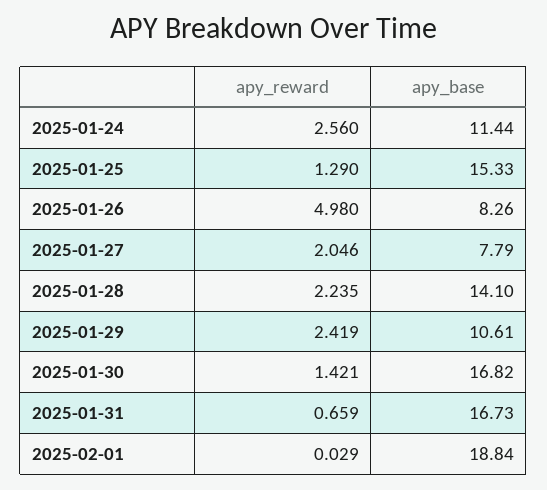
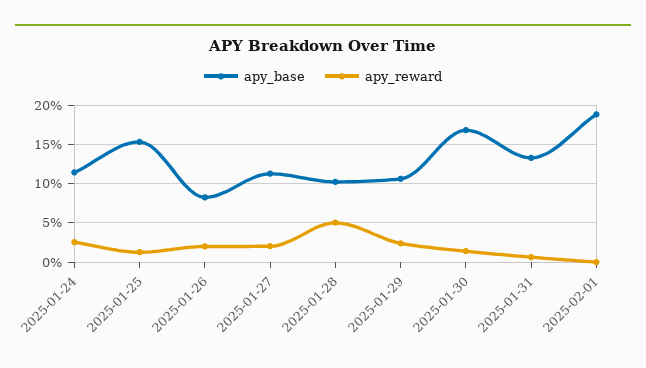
  {
    "apy_reward": {
      "2025-01-24": 2.56,
      "2025-01-25": 1.29,
-     "2025-01-26": 4.98,
+     "2025-01-26": 2,
      "2025-01-27": 2.046,
-     "2025-01-28": 2.235,
+     "2025-01-28": 5,
      "2025-01-29": 2.419,
      "2025-01-30": 1.421,
      "2025-01-31": 0.659,
      "2025-02-01": 0.029
    },
    "apy_base": {
      "2025-01-24": 11.44,
      "2025-01-25": 15.33,
      "2025-01-26": 8.26,
-     "2025-01-27": 7.79,
+     "2025-01-27": 11,
-     "2025-01-28": 14.1,
+     "2025-01-28": 10,
      "2025-01-29": 10.61,
      "2025-01-30": 16.82,
-     "2025-01-31": 16.73,
+     "2025-01-31": 13,
      "2025-02-01": 18.84
    }
  }

